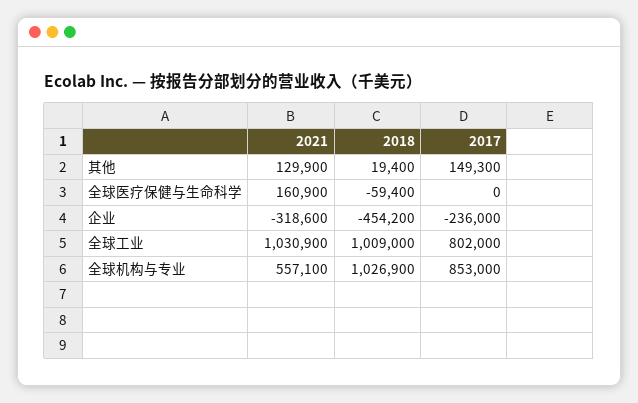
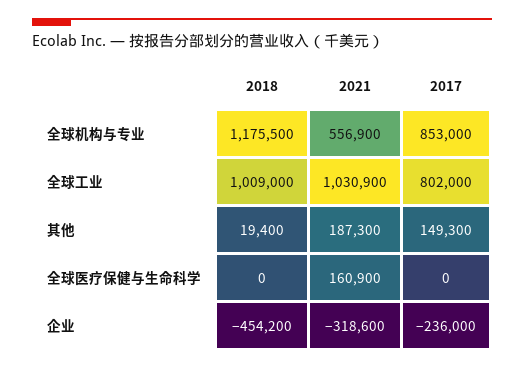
  {
    "2021": {
-     "其他": 129900,
+     "其他": 187300,
      "全球医疗保健与生命科学": 160900,
      "企业": -318600,
      "全球工业": 1030900,
-     "全球机构与专业": 557100
+     "全球机构与专业": 556900
    },
    "2018": {
      "其他": 19400,
-     "全球医疗保健与生命科学": -59400,
+     "全球医疗保健与生命科学": 0,
      "企业": -454200,
      "全球工业": 1009000,
-     "全球机构与专业": 1026900
+     "全球机构与专业": 1175500
    },
    "2017": {
      "其他": 149300,
      "全球医疗保健与生命科学": 0,
      "企业": -236000,
      "全球工业": 802000,
      "全球机构与专业": 853000
    }
  }

